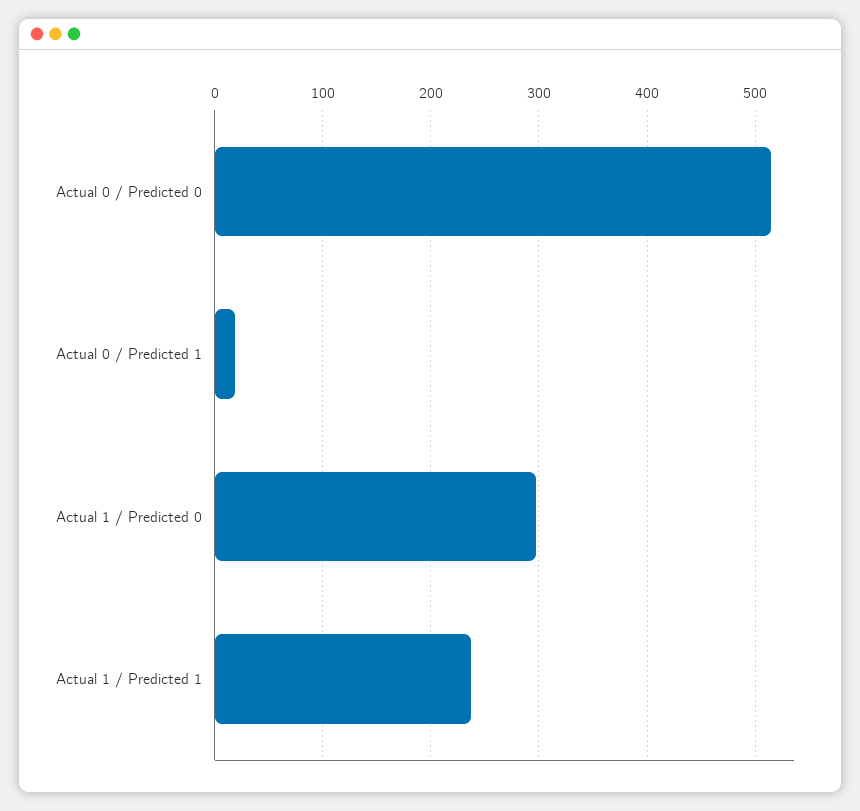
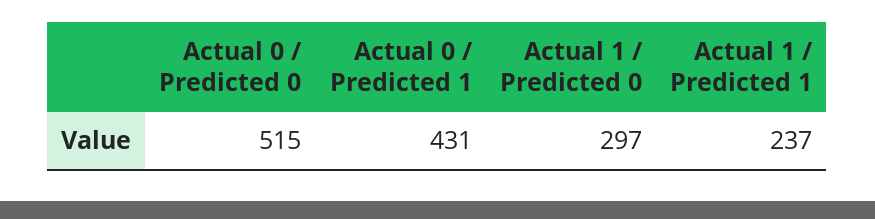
  {
    "Actual 0 / Predicted 0": 515,
-   "Actual 0 / Predicted 1": 20,
+   "Actual 0 / Predicted 1": 431,
    "Actual 1 / Predicted 0": 297,
    "Actual 1 / Predicted 1": 237
  }

